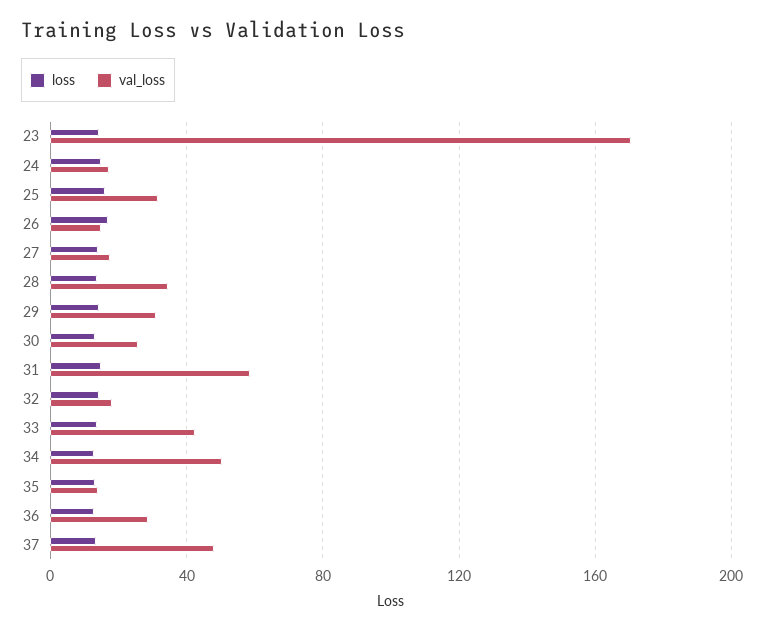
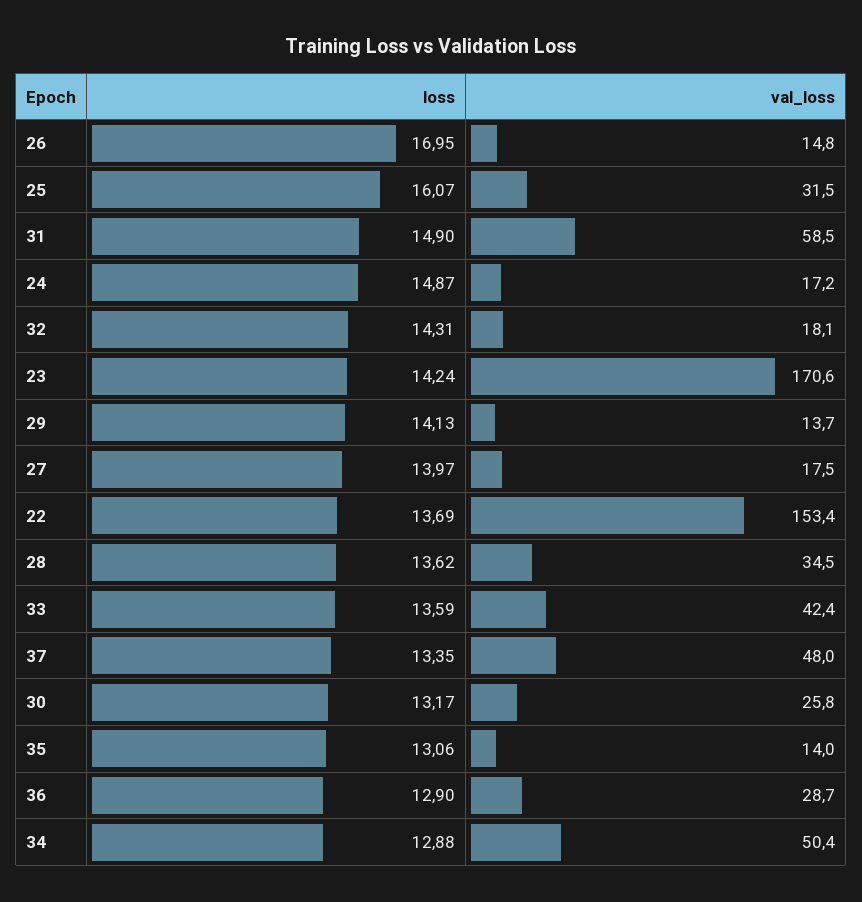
  {
    "loss": {
      "23": 14.24,
      "24": 14.87,
      "25": 16.07,
      "26": 16.95,
      "27": 13.97,
      "28": 13.62,
      "29": 14.13,
      "30": 13.17,
      "31": 14.9,
      "32": 14.31,
      "33": 13.59,
      "34": 12.88,
      "35": 13.06,
      "36": 12.9,
-     "37": 13.35
+     "37": 13.35,
+     "22": 13.69
    },
    "val_loss": {
      "23": 170.6,
      "24": 17.2,
      "25": 31.5,
      "26": 14.8,
      "27": 17.5,
      "28": 34.5,
-     "29": 30,
+     "29": 13.7,
      "30": 25.8,
      "31": 58.5,
      "32": 18.1,
      "33": 42.4,
      "34": 50.4,
      "35": 14,
      "36": 28.7,
-     "37": 48
+     "37": 48,
+     "22": 153.4
    }
  }

